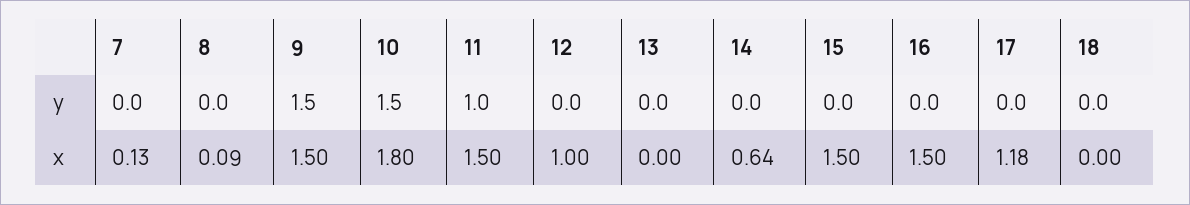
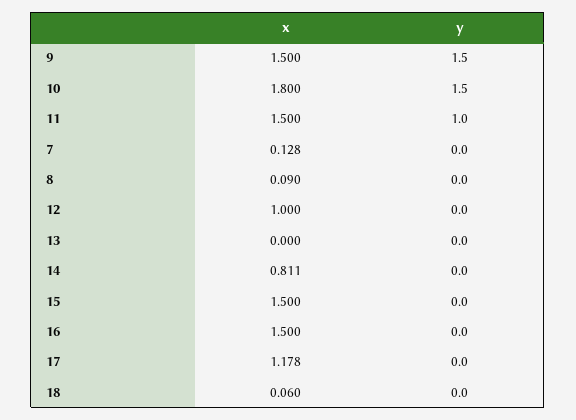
  {
    "7": {
      "y": 0,
      "x": 0.128
    },
    "8": {
      "y": 0,
      "x": 0.09
    },
    "9": {
      "y": 1.5,
      "x": 1.5
    },
    "10": {
      "y": 1.5,
      "x": 1.8
    },
    "11": {
      "y": 1,
      "x": 1.5
    },
    "12": {
      "y": 0,
      "x": 1
    },
    "13": {
      "y": 0,
      "x": 0
    },
    "14": {
      "y": 0,
-     "x": 0.64
+     "x": 0.811
    },
    "15": {
      "y": 0,
      "x": 1.5
    },
    "16": {
      "y": 0,
      "x": 1.5
    },
    "17": {
      "y": 0,
      "x": 1.178
    },
    "18": {
      "y": 0,
-     "x": 0
+     "x": 0.06
    }
  }

